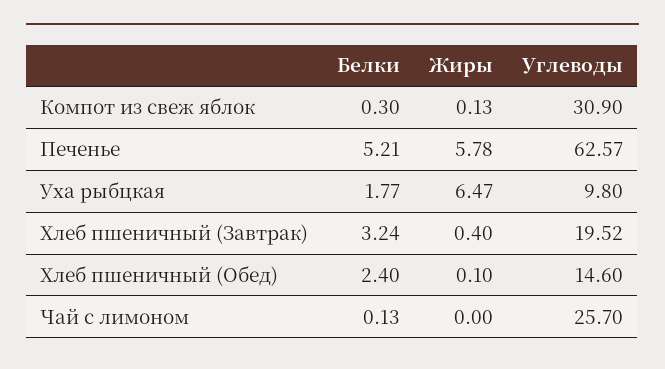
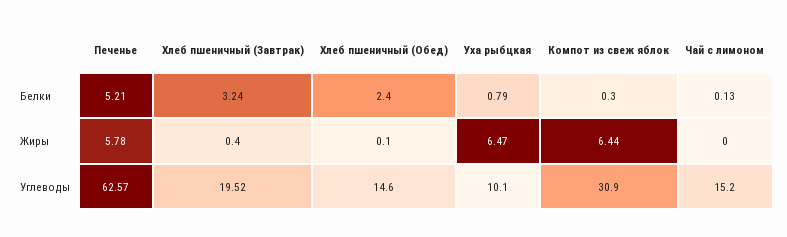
  {
    "Белки": {
      "Компот из свеж яблок": 0.3,
      "Печенье": 5.21,
-     "Уха рыбцкая": 1.77,
+     "Уха рыбцкая": 0.79,
      "Хлеб пшеничный (Завтрак)": 3.24,
      "Хлеб пшеничный (Обед)": 2.4,
      "Чай с лимоном": 0.13
    },
    "Жиры": {
-     "Компот из свеж яблок": 0.13,
+     "Компот из свеж яблок": 6.44,
      "Печенье": 5.78,
      "Уха рыбцкая": 6.47,
      "Хлеб пшеничный (Завтрак)": 0.4,
      "Хлеб пшеничный (Обед)": 0.1,
      "Чай с лимоном": 0
    },
    "Углеводы": {
      "Компот из свеж яблок": 30.9,
      "Печенье": 62.57,
-     "Уха рыбцкая": 9.8,
+     "Уха рыбцкая": 10.1,
      "Хлеб пшеничный (Завтрак)": 19.52,
      "Хлеб пшеничный (Обед)": 14.6,
-     "Чай с лимоном": 25.7
+     "Чай с лимоном": 15.2
    }
  }

